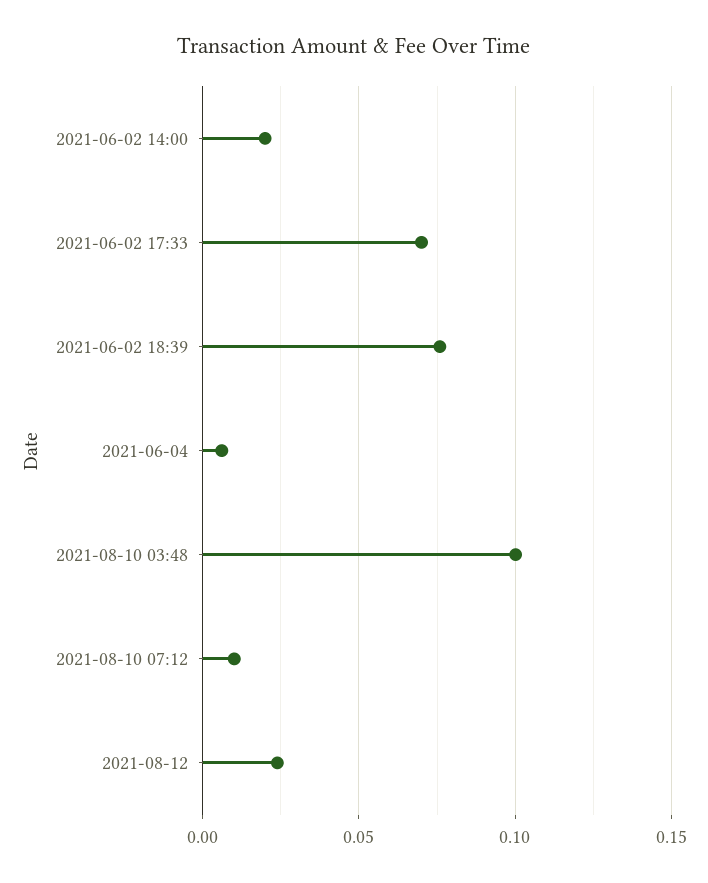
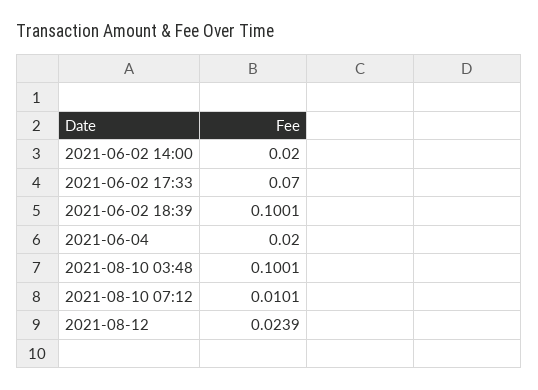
  {
    "2021-06-02 14:00": 0.02,
    "2021-06-02 17:33": 0.07,
-   "2021-06-02 18:39": 0.075,
+   "2021-06-02 18:39": 0.1001,
-   "2021-06-04": 0.005,
+   "2021-06-04": 0.02,
    "2021-08-10 03:48": 0.1001,
    "2021-08-10 07:12": 0.0101,
    "2021-08-12": 0.0239
  }

